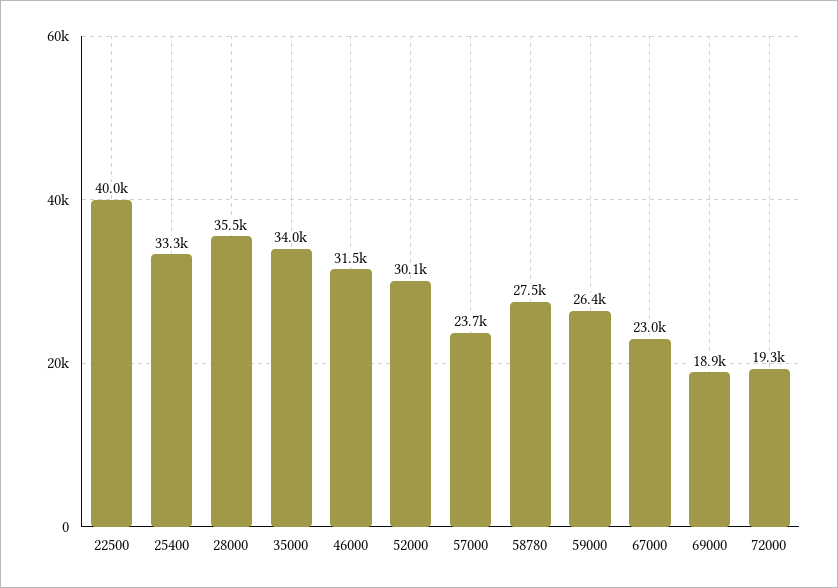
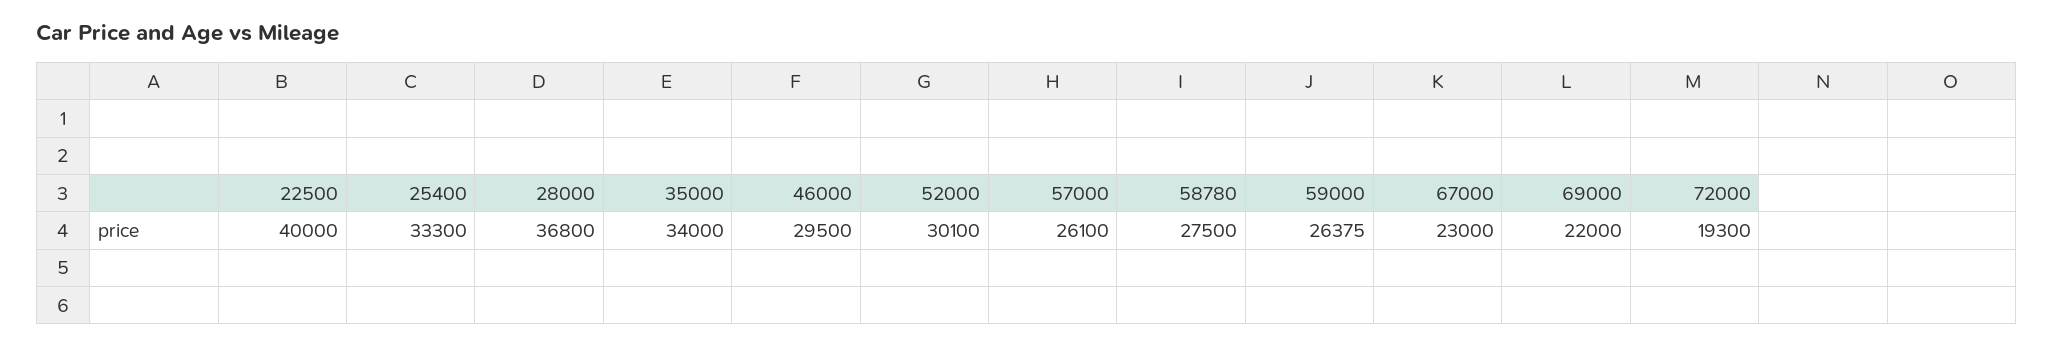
  {
    "22500": 40000,
    "25400": 33300,
-   "28000": 35500,
+   "28000": 36800,
    "35000": 34000,
-   "46000": 31500,
+   "46000": 29500,
    "52000": 30100,
-   "57000": 23700,
+   "57000": 26100,
    "58780": 27500,
    "59000": 26375,
    "67000": 23000,
-   "69000": 18900,
+   "69000": 22000,
    "72000": 19300
  }

